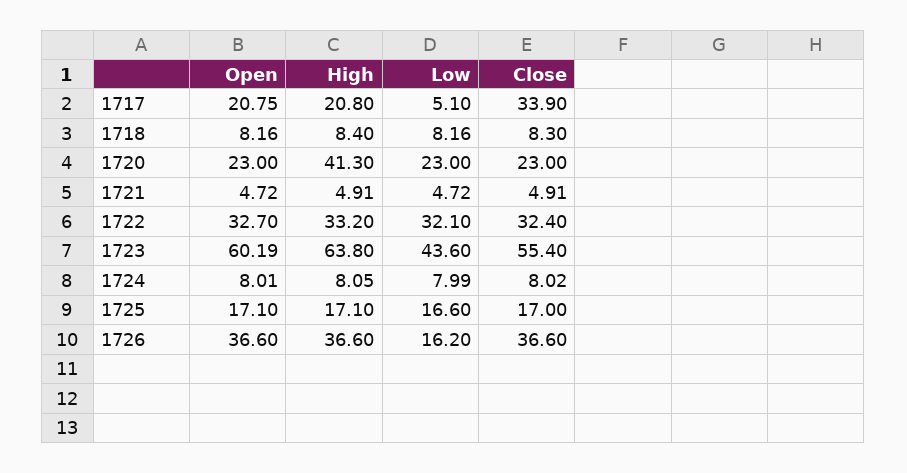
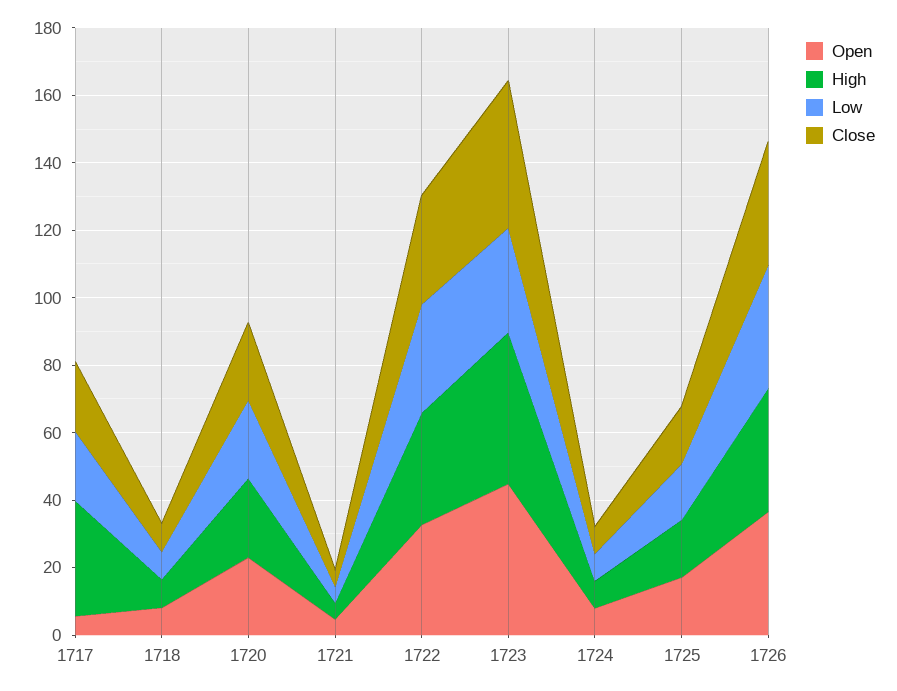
  {
    "Open": {
-     "1717": 20.75,
+     "1717": 5,
      "1718": 8.16,
      "1720": 23,
      "1721": 4.72,
      "1722": 32.7,
-     "1723": 60.19,
+     "1723": 45,
      "1724": 8.01,
      "1725": 17.1,
      "1726": 36.6
    },
    "High": {
-     "1717": 20.8,
+     "1717": 35,
      "1718": 8.4,
-     "1720": 41.3,
+     "1720": 25,
      "1721": 4.91,
      "1722": 33.2,
-     "1723": 63.8,
+     "1723": 45,
      "1724": 8.05,
      "1725": 17.1,
      "1726": 36.6
    },
    "Low": {
-     "1717": 5.1,
+     "1717": 20,
      "1718": 8.16,
      "1720": 23,
      "1721": 4.72,
      "1722": 32.1,
-     "1723": 43.6,
+     "1723": 30,
      "1724": 7.99,
      "1725": 16.6,
-     "1726": 16.2
+     "1726": 35
    },
    "Close": {
-     "1717": 33.9,
+     "1717": 20,
      "1718": 8.3,
      "1720": 23,
      "1721": 4.91,
      "1722": 32.4,
-     "1723": 55.4,
+     "1723": 45,
      "1724": 8.02,
      "1725": 17,
      "1726": 36.6
    }
  }

